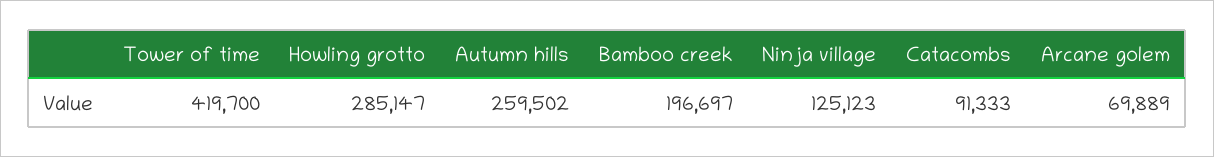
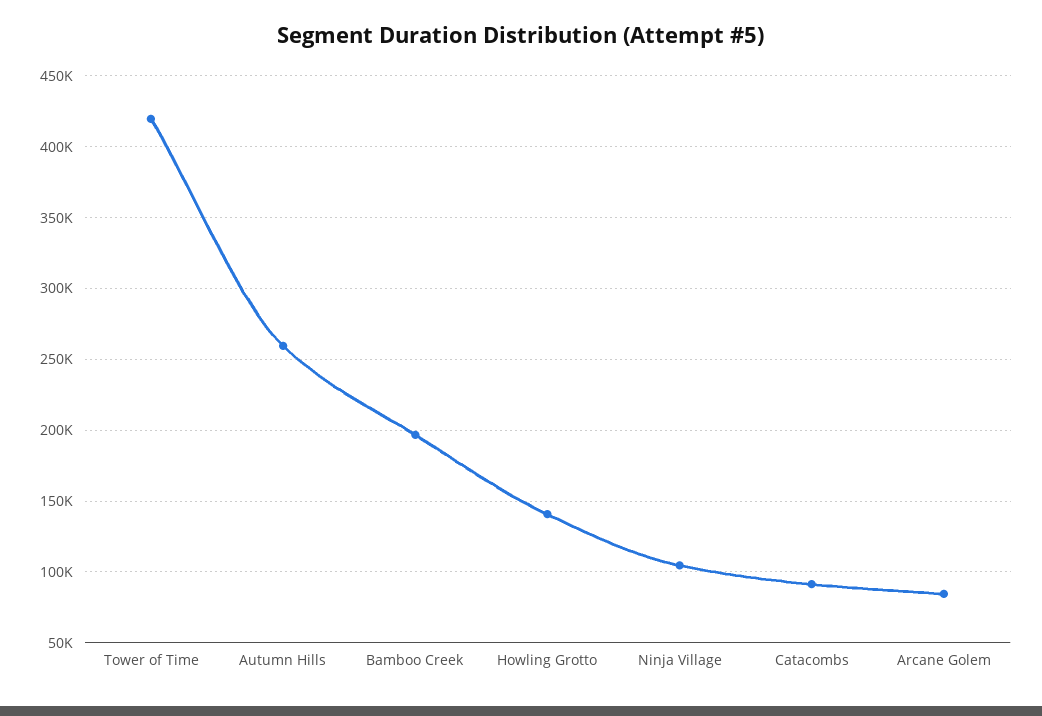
  {
    "Tower of time": 419700,
-   "Howling grotto": 285147,
+   "Howling grotto": 140000,
    "Autumn hills": 259502,
    "Bamboo creek": 196697,
-   "Ninja village": 125123,
+   "Ninja village": 105000,
    "Catacombs": 91333,
-   "Arcane golem": 69889
+   "Arcane golem": 85000
  }

